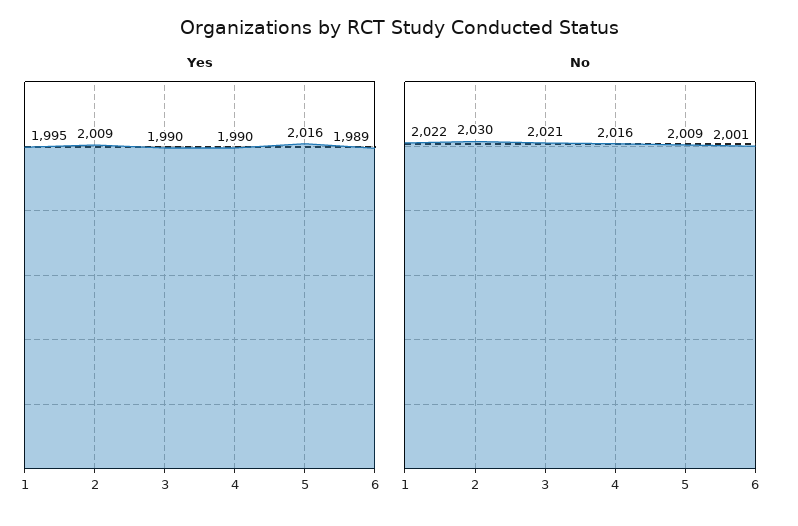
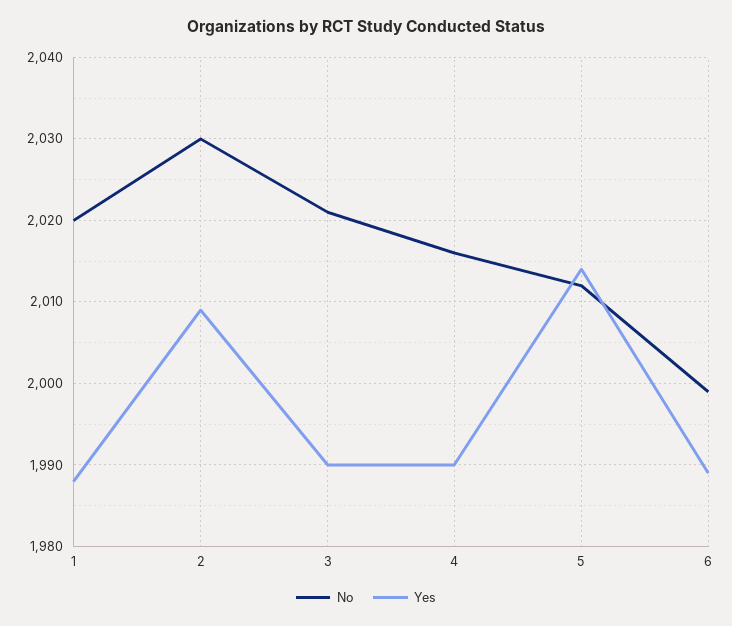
  {
    "Yes": {
-     "1": 1995,
+     "1": 1988,
      "2": 2009,
      "3": 1990,
      "4": 1990,
-     "5": 2016,
+     "5": 2014,
      "6": 1989
    },
    "No": {
-     "1": 2022,
+     "1": 2020,
      "2": 2030,
      "3": 2021,
      "4": 2016,
-     "5": 2009,
+     "5": 2012,
-     "6": 2001
+     "6": 1999
    }
  }

